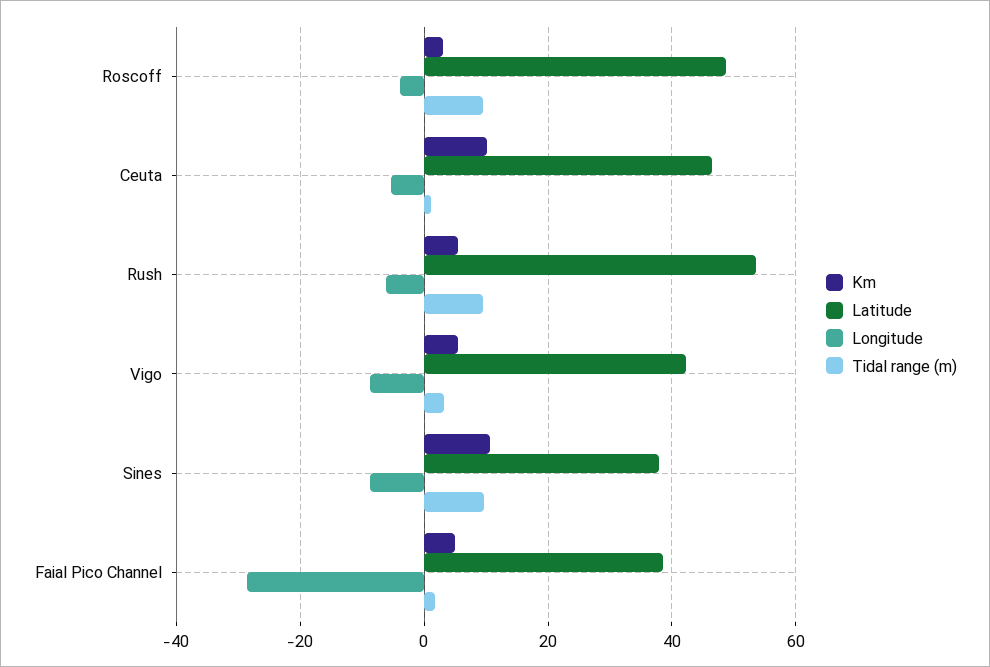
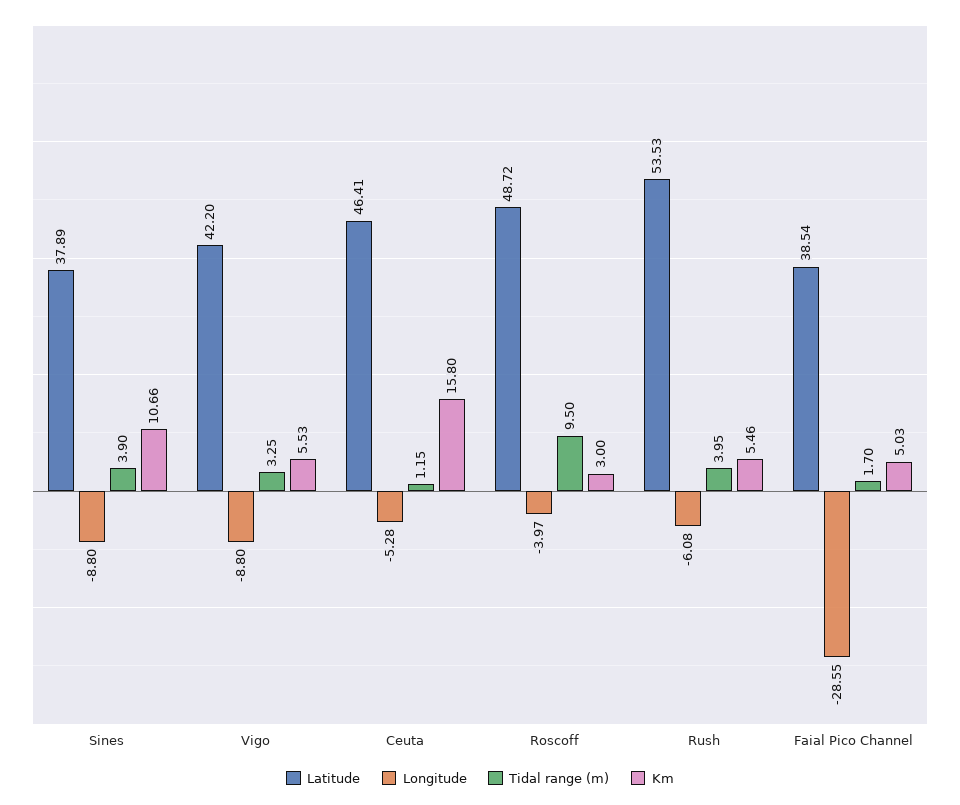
  {
    "Km": {
      "Roscoff": 3,
-     "Ceuta": 10,
+     "Ceuta": 15.8,
      "Rush": 5.46,
      "Vigo": 5.53,
      "Sines": 10.66,
      "Faial Pico Channel": 5.03
    },
    "Latitude": {
      "Roscoff": 48.72,
      "Ceuta": 46.41,
      "Rush": 53.53,
      "Vigo": 42.2,
      "Sines": 37.89,
      "Faial Pico Channel": 38.54
    },
    "Longitude": {
      "Roscoff": -3.97,
      "Ceuta": -5.28,
      "Rush": -6.08,
      "Vigo": -8.8,
      "Sines": -8.8,
      "Faial Pico Channel": -28.55
    },
    "Tidal range (m)": {
      "Roscoff": 9.5,
      "Ceuta": 1.15,
-     "Rush": 10,
+     "Rush": 3.95,
      "Vigo": 3.25,
-     "Sines": 10,
+     "Sines": 3.9,
      "Faial Pico Channel": 1.7
    }
  }

